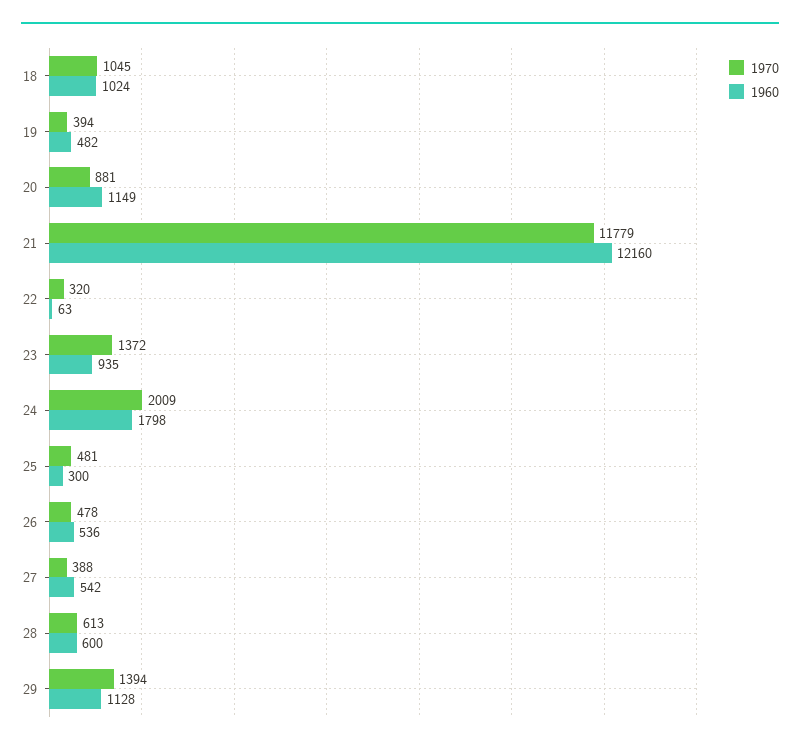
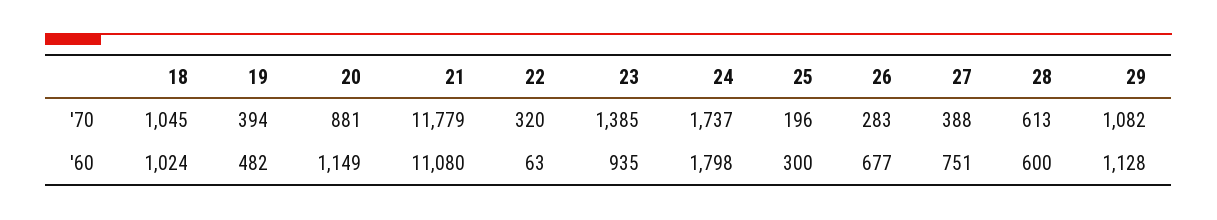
  {
    "1970": {
      "18": 1045,
      "19": 394,
      "20": 881,
      "21": 11779,
      "22": 320,
-     "23": 1372,
+     "23": 1385,
-     "24": 2009,
+     "24": 1737,
-     "25": 481,
+     "25": 196,
-     "26": 478,
+     "26": 283,
      "27": 388,
      "28": 613,
-     "29": 1394
+     "29": 1082
    },
    "1960": {
      "18": 1024,
      "19": 482,
      "20": 1149,
-     "21": 12160,
+     "21": 11080,
      "22": 63,
      "23": 935,
      "24": 1798,
      "25": 300,
-     "26": 536,
+     "26": 677,
-     "27": 542,
+     "27": 751,
      "28": 600,
      "29": 1128
    }
  }

